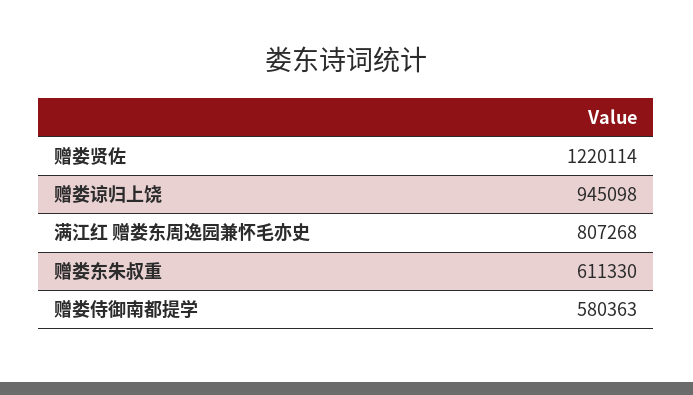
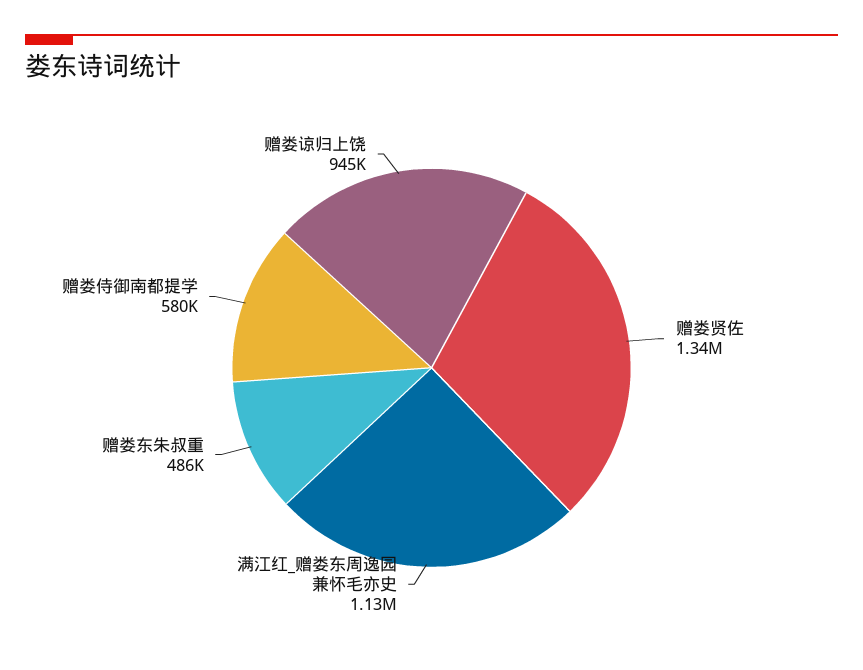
  {
-   "赠娄贤佐": 1220114,
+   "赠娄贤佐": 1340000,
    "赠娄谅归上饶": 945098,
-   "满江红 赠娄东周逸园兼怀毛亦史": 807268,
+   "满江红 赠娄东周逸园兼怀毛亦史": 1130000,
-   "赠娄东朱叔重": 611330,
+   "赠娄东朱叔重": 486000,
    "赠娄侍御南都提学": 580363
  }

